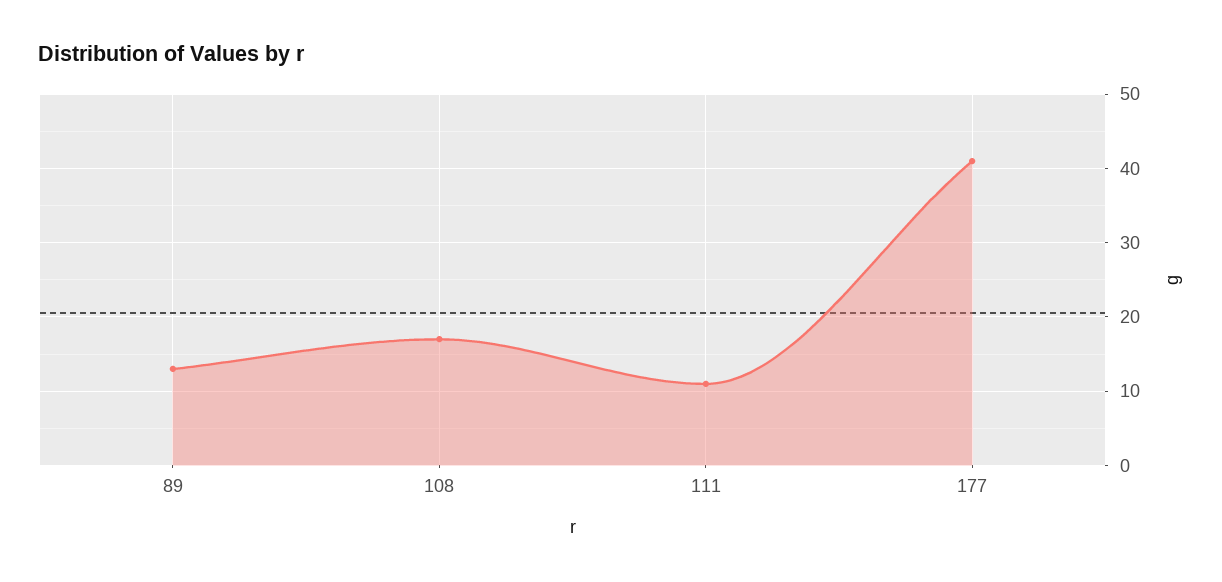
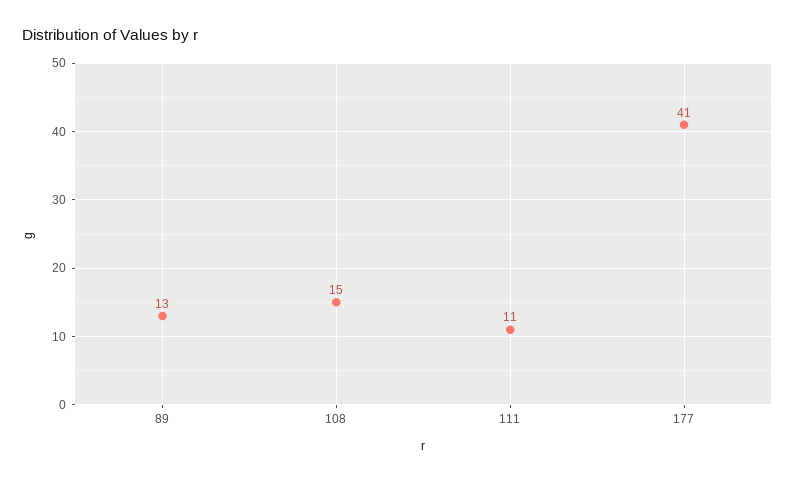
  {
    "89": 13,
-   "108": 17,
+   "108": 15,
    "111": 11,
    "177": 41
  }

